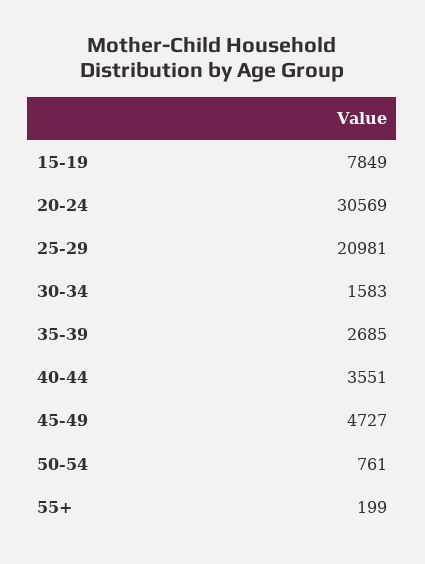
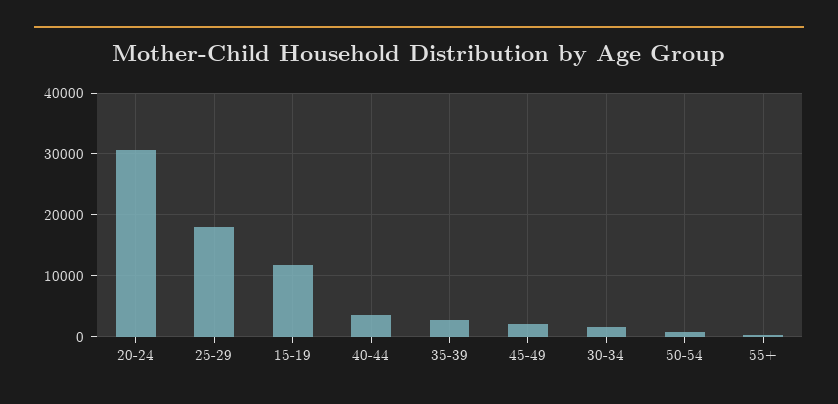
  {
-   "15-19": 7849,
+   "15-19": 12000,
    "20-24": 30569,
-   "25-29": 20981,
+   "25-29": 18000,
    "30-34": 1583,
    "35-39": 2685,
    "40-44": 3551,
-   "45-49": 4727,
+   "45-49": 2000,
    "50-54": 761,
    "55+": 199
  }

